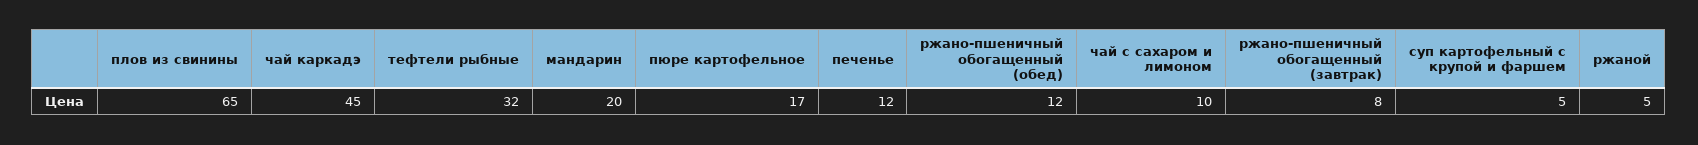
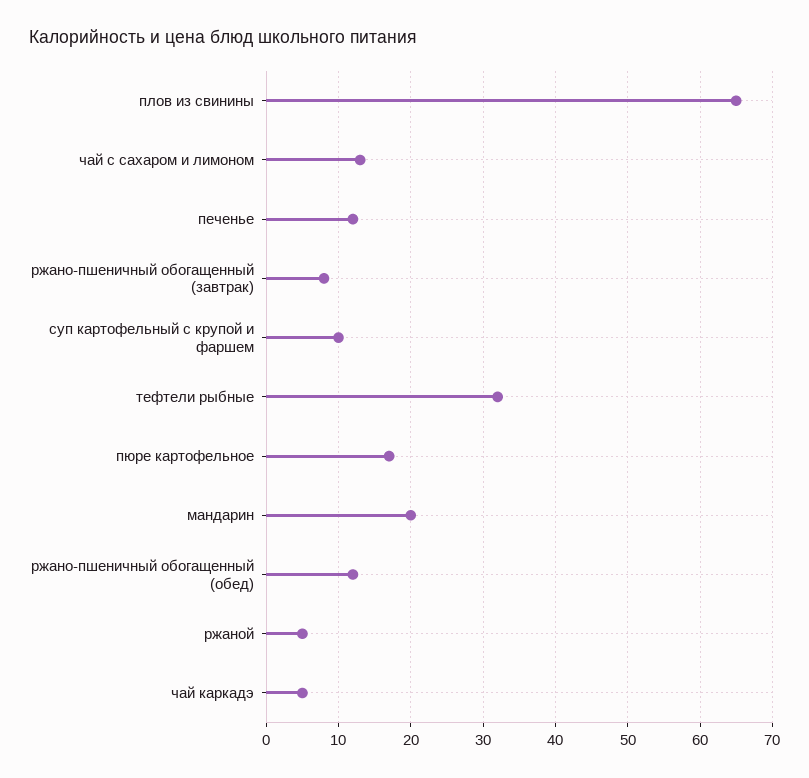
  {
    "плов из свинины": 65,
-   "чай каркадэ": 45,
+   "чай каркадэ": 5,
    "тефтели рыбные": 32,
    "мандарин": 20,
    "пюре картофельное": 17,
    "печенье": 12,
    "ржано-пшеничный обогащенный (обед)": 12,
-   "чай с сахаром и лимоном": 10,
+   "чай с сахаром и лимоном": 13,
    "ржано-пшеничный обогащенный (завтрак)": 8,
-   "суп картофельный с крупой и фаршем": 5,
+   "суп картофельный с крупой и фаршем": 10,
    "ржаной": 5
  }

